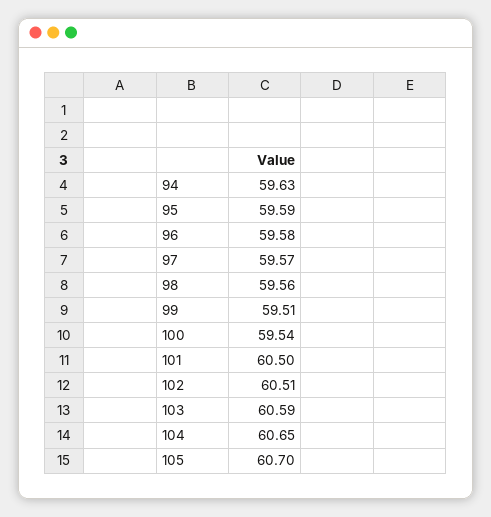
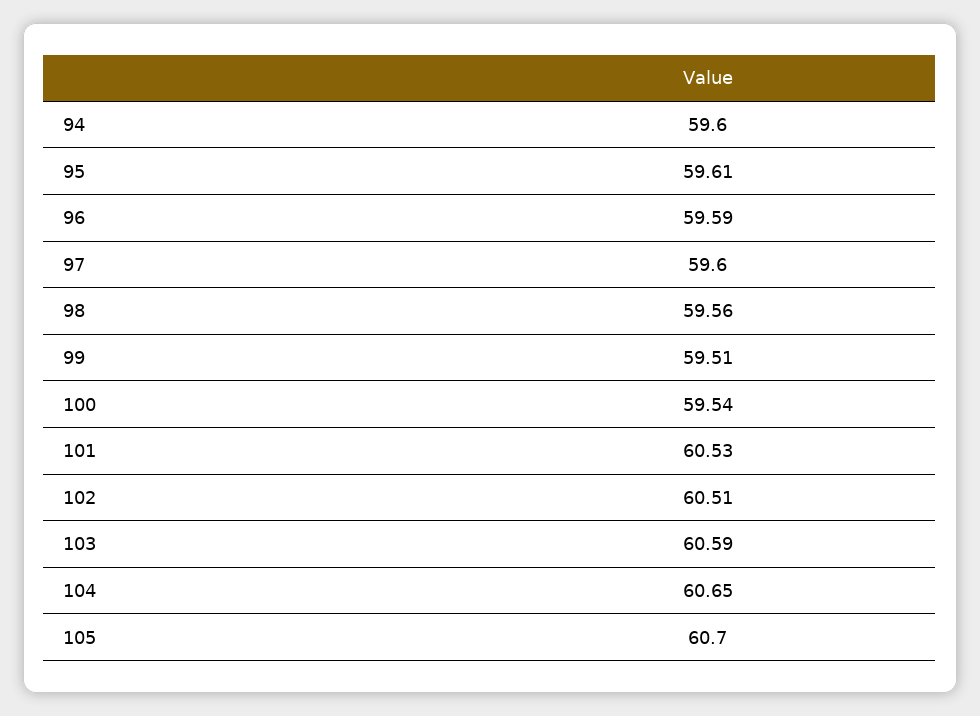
  {
-   "94": 59.63,
+   "94": 59.6,
-   "95": 59.59,
+   "95": 59.61,
-   "96": 59.58,
+   "96": 59.59,
-   "97": 59.57,
+   "97": 59.6,
    "98": 59.56,
    "99": 59.51,
    "100": 59.54,
-   "101": 60.5,
+   "101": 60.53,
    "102": 60.51,
    "103": 60.59,
    "104": 60.65,
    "105": 60.7
  }

